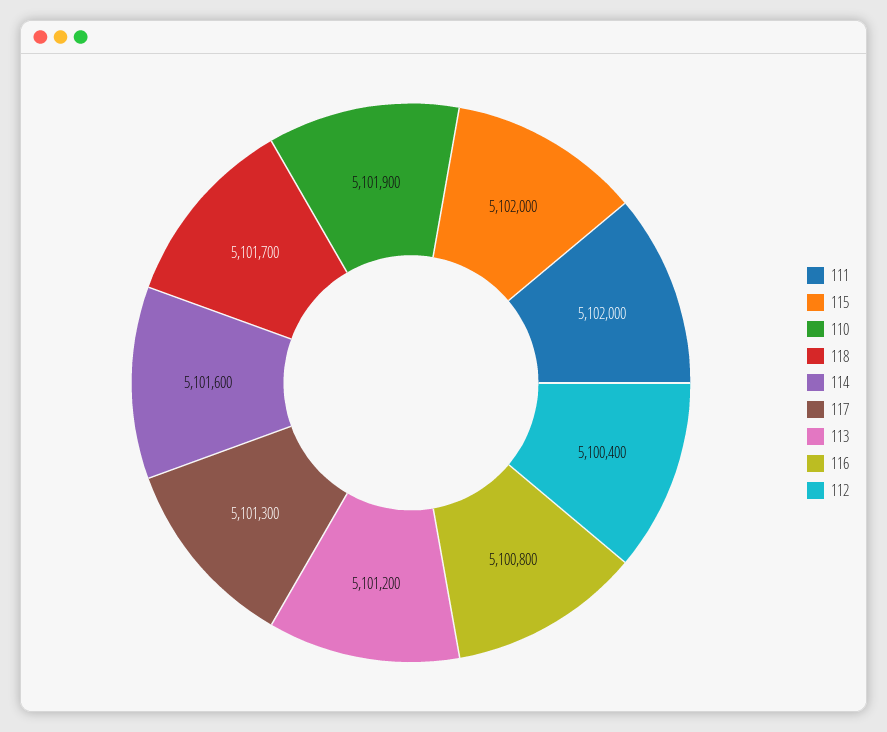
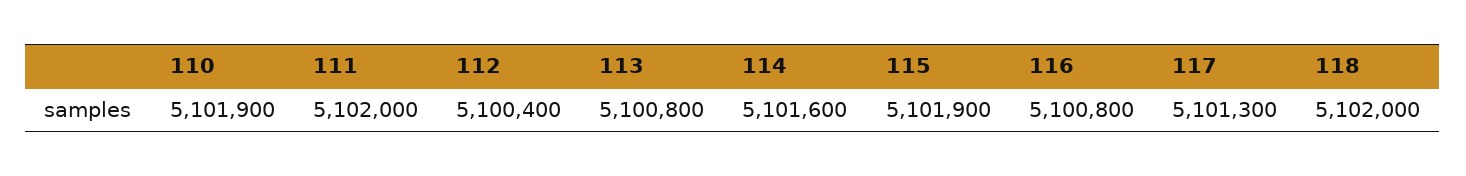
  {
    "111": 5102000,
-   "115": 5102000,
+   "115": 5101900,
    "110": 5101900,
-   "118": 5101700,
+   "118": 5102000,
    "114": 5101600,
    "117": 5101300,
-   "113": 5101200,
+   "113": 5100800,
    "116": 5100800,
    "112": 5100400
  }

